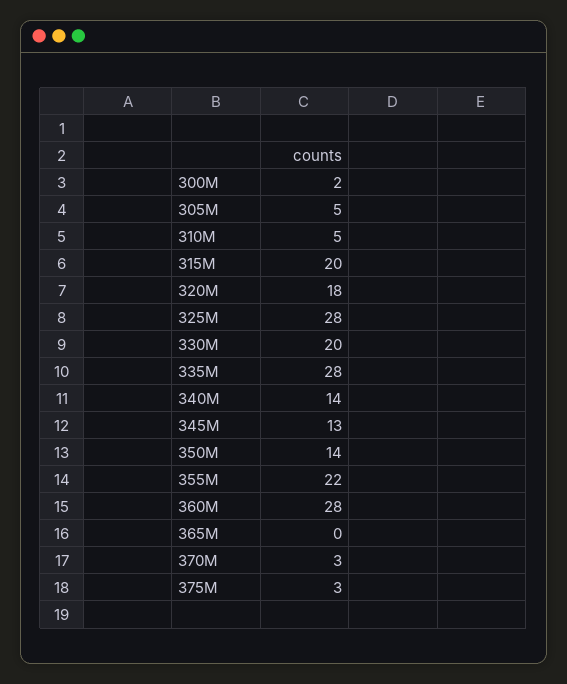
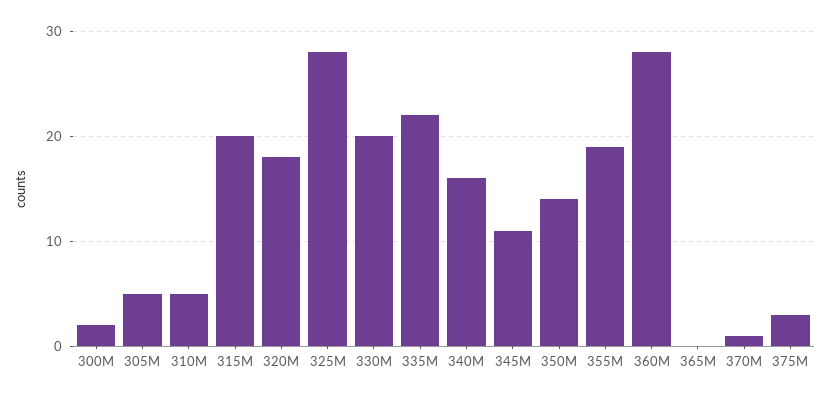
  {
    "300M": 2,
    "305M": 5,
    "310M": 5,
    "315M": 20,
    "320M": 18,
    "325M": 28,
    "330M": 20,
-   "335M": 28,
+   "335M": 22,
-   "340M": 14,
+   "340M": 16,
-   "345M": 13,
+   "345M": 11,
    "350M": 14,
-   "355M": 22,
+   "355M": 19,
    "360M": 28,
    "365M": 0,
-   "370M": 3,
+   "370M": 1,
    "375M": 3
  }

